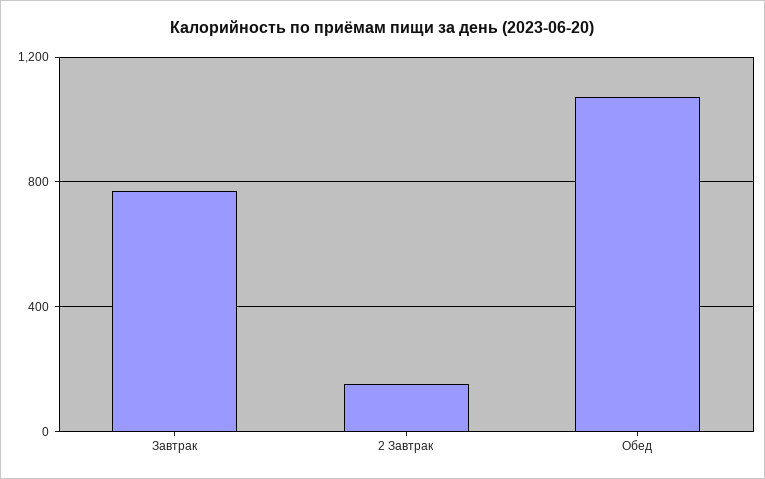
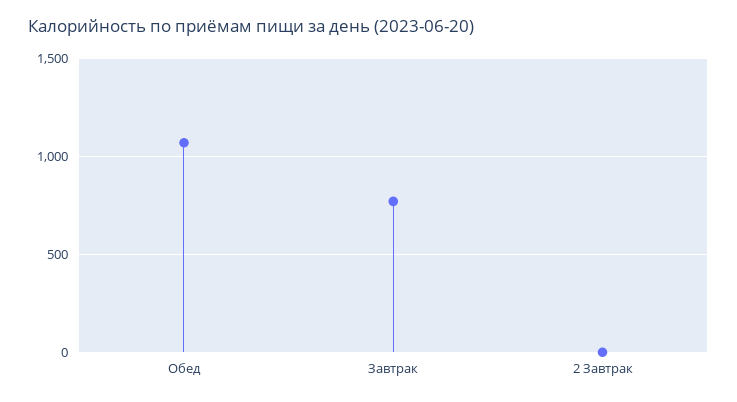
  {
    "Завтрак": 750,
-   "2 Завтрак": 150,
+   "2 Завтрак": 0,
    "Обед": 1050
  }

